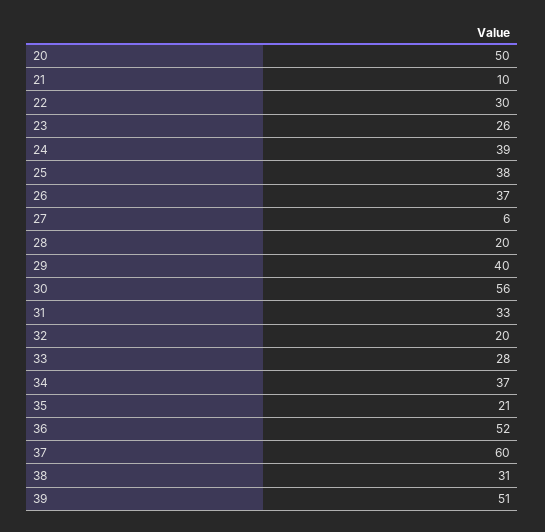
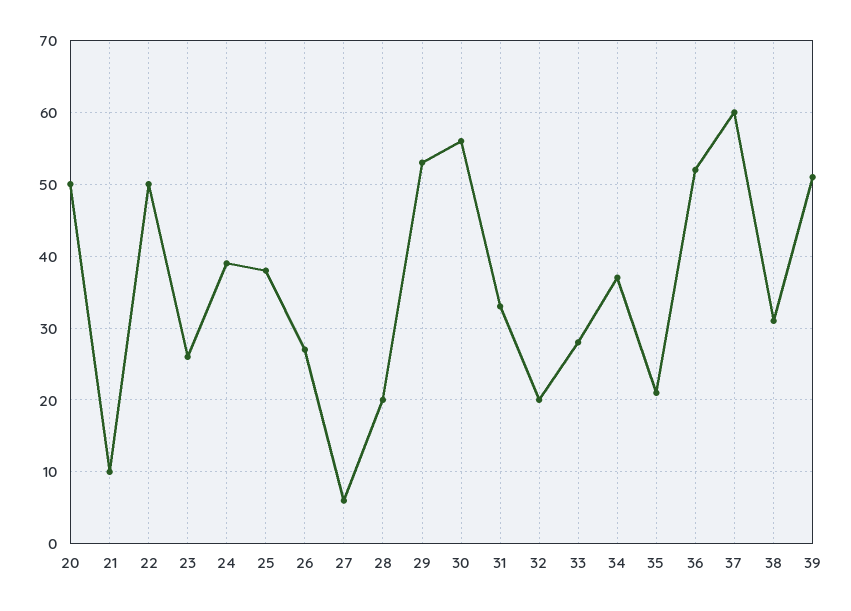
  {
    "20": 50,
    "21": 10,
-   "22": 30,
+   "22": 50,
    "23": 26,
    "24": 39,
    "25": 38,
-   "26": 37,
+   "26": 27,
    "27": 6,
    "28": 20,
-   "29": 40,
+   "29": 53,
    "30": 56,
    "31": 33,
    "32": 20,
    "33": 28,
    "34": 37,
    "35": 21,
    "36": 52,
    "37": 60,
    "38": 31,
    "39": 51
  }

